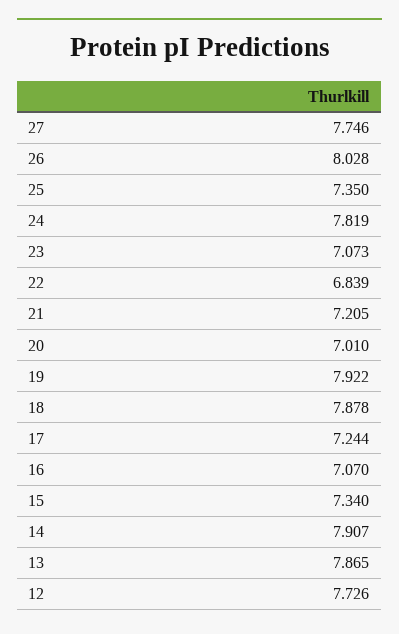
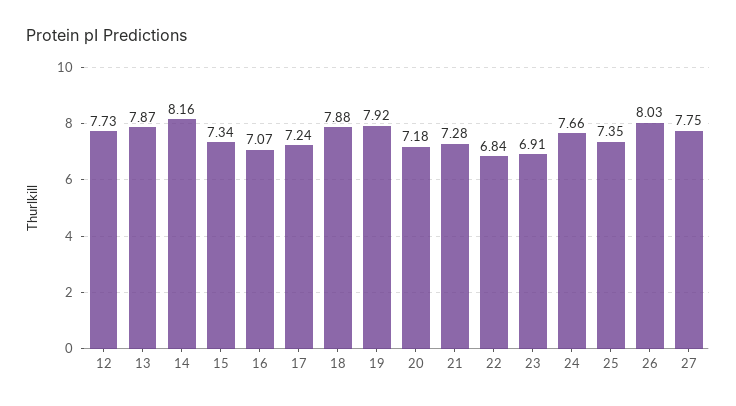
  {
    "27": 7.746,
    "26": 8.028,
    "25": 7.35,
-   "24": 7.819,
+   "24": 7.66,
-   "23": 7.073,
+   "23": 6.91,
    "22": 6.839,
-   "21": 7.205,
+   "21": 7.28,
-   "20": 7.01,
+   "20": 7.18,
    "19": 7.922,
    "18": 7.878,
    "17": 7.244,
    "16": 7.07,
    "15": 7.34,
-   "14": 7.907,
+   "14": 8.16,
    "13": 7.865,
    "12": 7.726
  }

